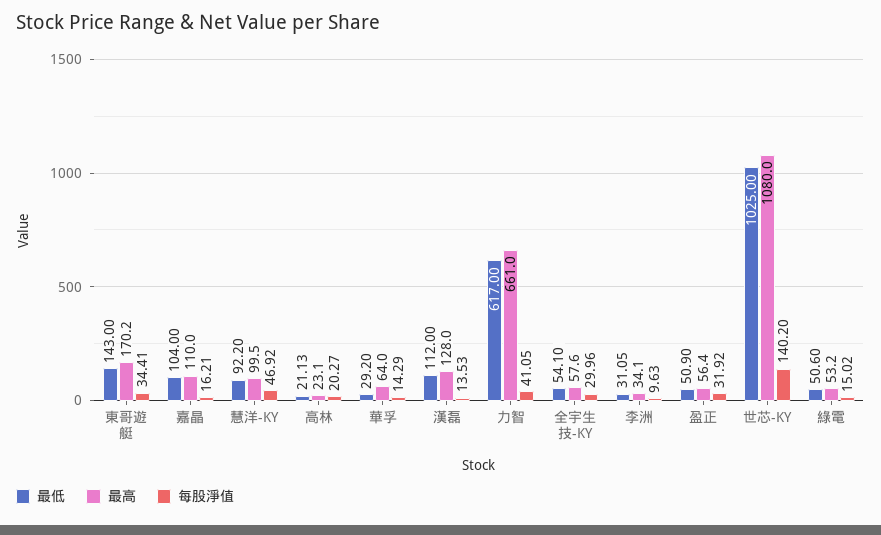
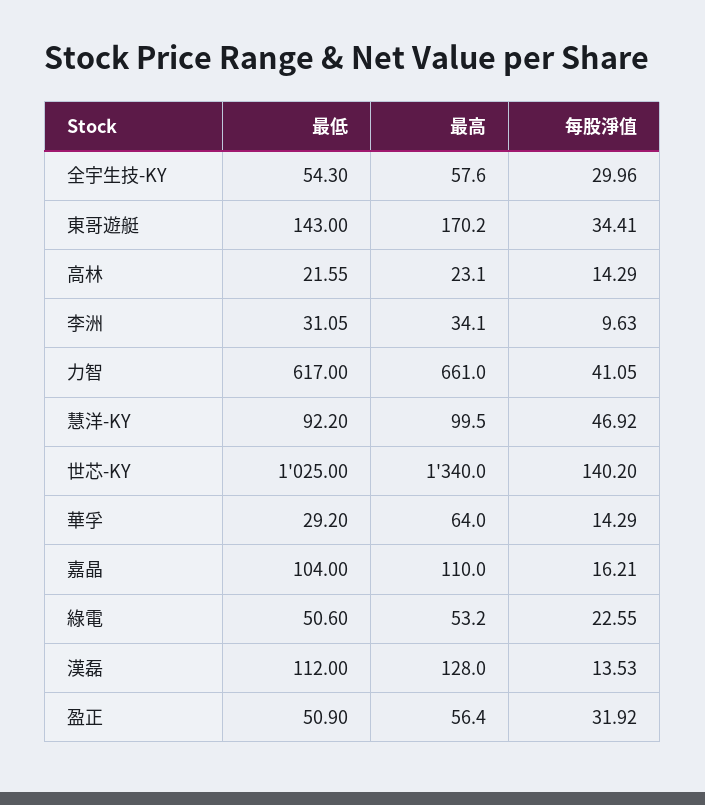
  {
    "最低": {
      "東哥遊艇": 143,
      "嘉晶": 104,
      "慧洋-KY": 92.2,
-     "高林": 21.13,
+     "高林": 21.55,
      "華孚": 29.2,
      "漢磊": 112,
      "力智": 617,
-     "全宇生技-KY": 54.1,
+     "全宇生技-KY": 54.3,
      "李洲": 31.05,
      "盈正": 50.9,
      "世芯-KY": 1025,
      "綠電": 50.6
    },
    "最高": {
      "東哥遊艇": 170.2,
      "嘉晶": 110,
      "慧洋-KY": 99.5,
      "高林": 23.1,
      "華孚": 64,
      "漢磊": 128,
      "力智": 661,
      "全宇生技-KY": 57.6,
      "李洲": 34.1,
      "盈正": 56.4,
-     "世芯-KY": 1080,
+     "世芯-KY": 1340,
      "綠電": 53.2
    },
    "每股淨值": {
      "東哥遊艇": 34.41,
      "嘉晶": 16.21,
      "慧洋-KY": 46.92,
-     "高林": 20.27,
+     "高林": 14.29,
      "華孚": 14.29,
      "漢磊": 13.53,
      "力智": 41.05,
      "全宇生技-KY": 29.96,
      "李洲": 9.63,
      "盈正": 31.92,
      "世芯-KY": 140.2,
-     "綠電": 15.02
+     "綠電": 22.55
    }
  }

